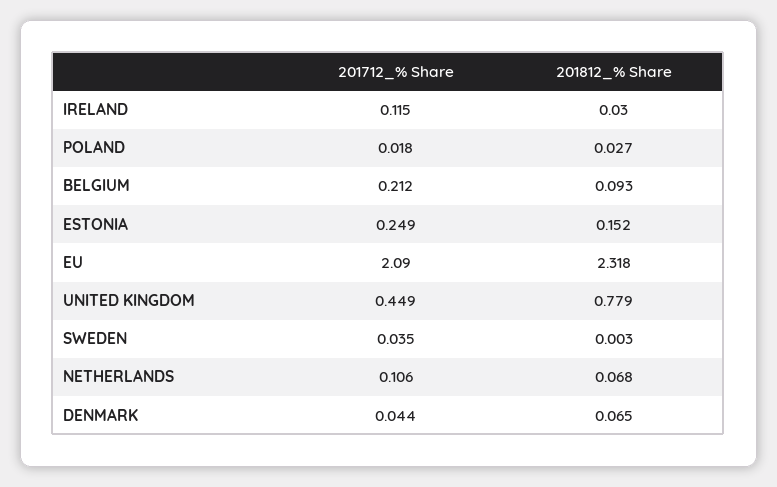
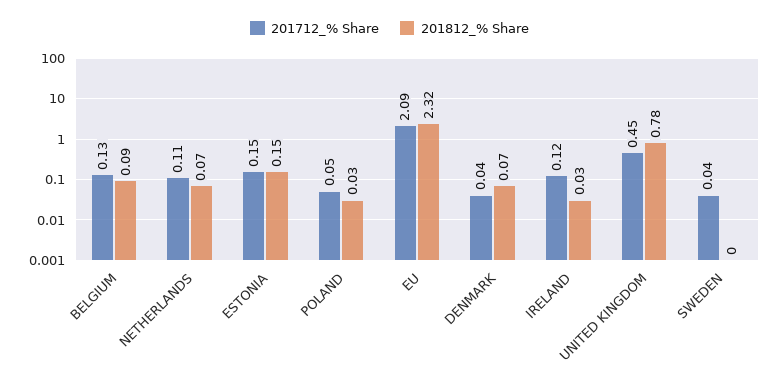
  {
    "201712_% Share": {
      "IRELAND": 0.115,
-     "POLAND": 0.018,
+     "POLAND": 0.05,
-     "BELGIUM": 0.212,
+     "BELGIUM": 0.13,
-     "ESTONIA": 0.249,
+     "ESTONIA": 0.15,
      "EU": 2.09,
      "UNITED KINGDOM": 0.449,
      "SWEDEN": 0.035,
      "NETHERLANDS": 0.106,
      "DENMARK": 0.044
    },
    "201812_% Share": {
      "IRELAND": 0.03,
      "POLAND": 0.027,
      "BELGIUM": 0.093,
      "ESTONIA": 0.152,
      "EU": 2.318,
      "UNITED KINGDOM": 0.779,
      "SWEDEN": 0.003,
      "NETHERLANDS": 0.068,
      "DENMARK": 0.065
    }
  }

